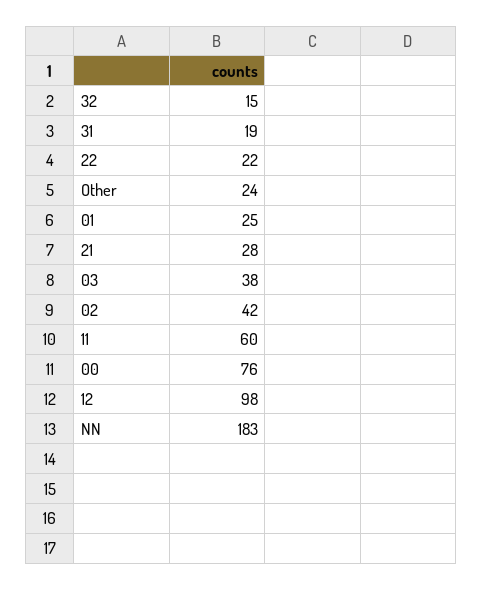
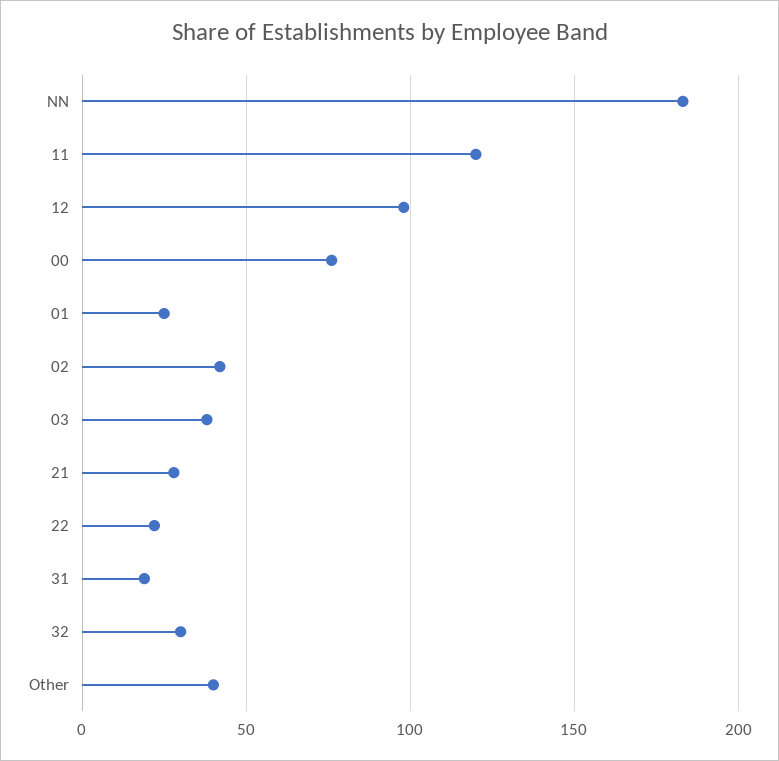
  {
-   "32": 15,
+   "32": 30,
    "31": 19,
    "22": 22,
-   "Other": 24,
+   "Other": 40,
    "01": 25,
    "21": 28,
    "03": 38,
    "02": 42,
-   "11": 60,
+   "11": 120,
    "00": 76,
    "12": 98,
    "NN": 183
  }

